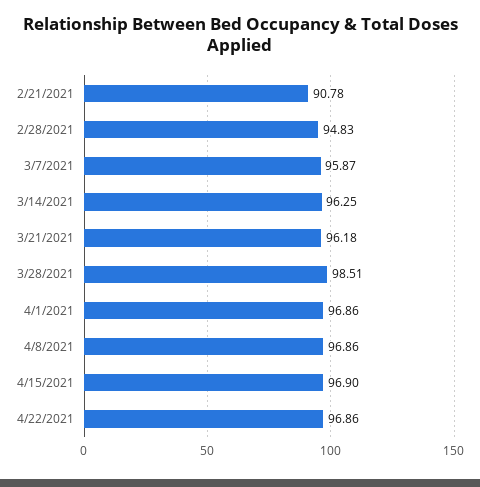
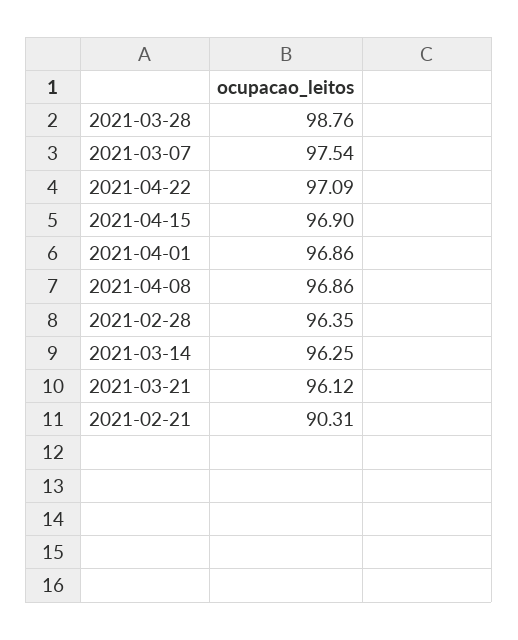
  {
-   "2/21/2021": 90.78,
+   "2/21/2021": 90.31,
-   "2/28/2021": 94.83,
+   "2/28/2021": 96.35,
-   "3/7/2021": 95.87,
+   "3/7/2021": 97.54,
    "3/14/2021": 96.25,
-   "3/21/2021": 96.18,
+   "3/21/2021": 96.12,
-   "3/28/2021": 98.51,
+   "3/28/2021": 98.76,
    "4/1/2021": 96.86,
    "4/8/2021": 96.86,
    "4/15/2021": 96.9,
-   "4/22/2021": 96.86
+   "4/22/2021": 97.09
  }

